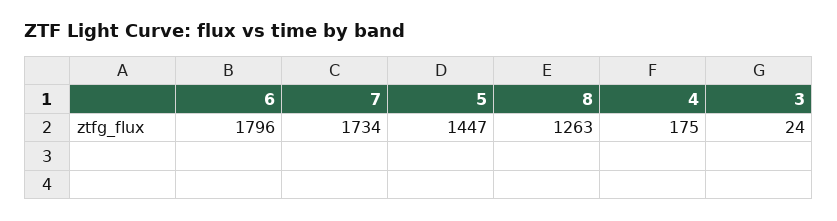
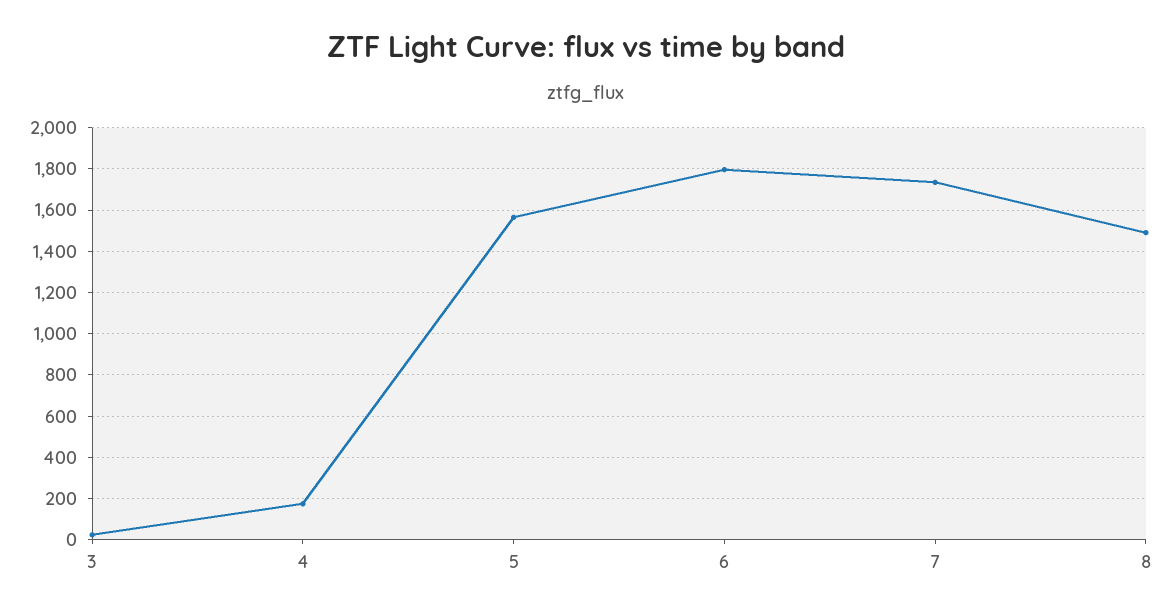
  {
    "6": 1796,
    "7": 1734,
-   "5": 1447,
+   "5": 1550,
-   "8": 1263,
+   "8": 1500,
    "4": 175,
    "3": 24
  }

